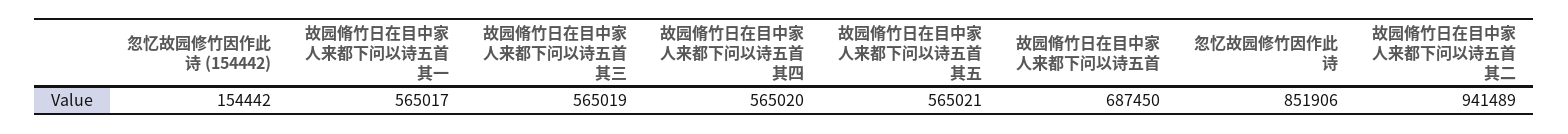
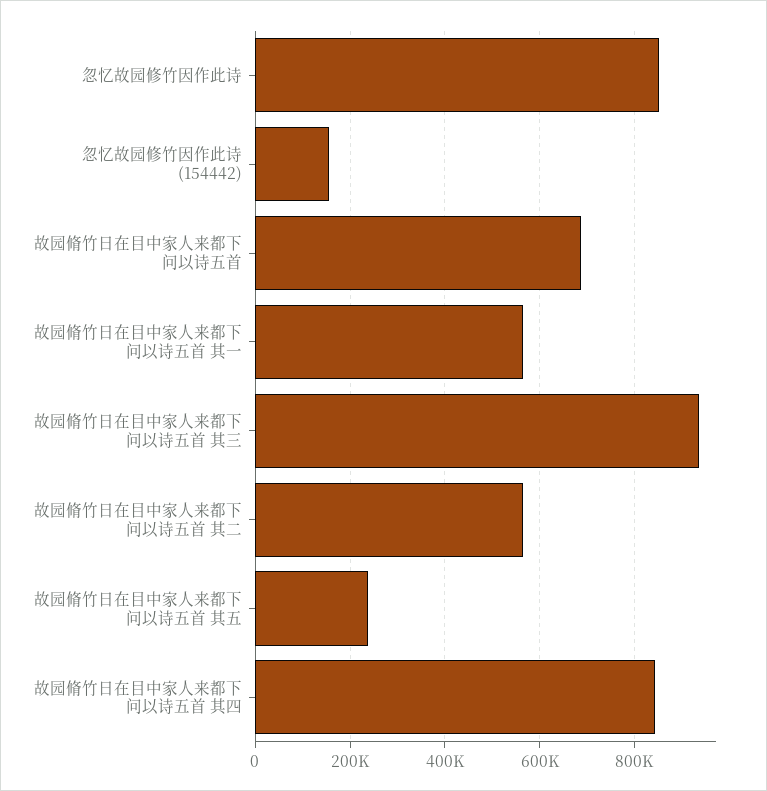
  {
    "忽忆故园修竹因作此诗 (154442)": 154442,
    "故园脩竹日在目中家人来都下问以诗五首 其一": 565017,
-   "故园脩竹日在目中家人来都下问以诗五首 其三": 565019,
+   "故园脩竹日在目中家人来都下问以诗五首 其三": 940000,
-   "故园脩竹日在目中家人来都下问以诗五首 其四": 565020,
+   "故园脩竹日在目中家人来都下问以诗五首 其四": 840000,
-   "故园脩竹日在目中家人来都下问以诗五首 其五": 565021,
+   "故园脩竹日在目中家人来都下问以诗五首 其五": 240000,
    "故园脩竹日在目中家人来都下问以诗五首": 687450,
    "忽忆故园修竹因作此诗": 851906,
-   "故园脩竹日在目中家人来都下问以诗五首 其二": 941489
+   "故园脩竹日在目中家人来都下问以诗五首 其二": 560000
  }

